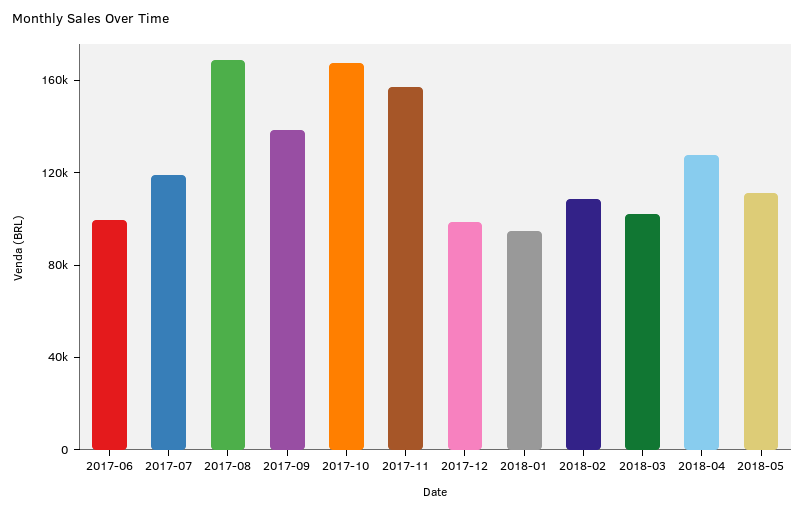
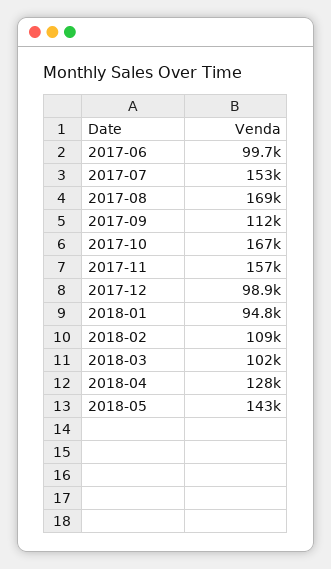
  {
    "2017-06": 99700,
-   "2017-07": 120000,
+   "2017-07": 153000,
    "2017-08": 169000,
-   "2017-09": 140000,
+   "2017-09": 112000,
    "2017-10": 167000,
    "2017-11": 157000,
    "2017-12": 98900,
    "2018-01": 94800,
    "2018-02": 109000,
    "2018-03": 102000,
    "2018-04": 128000,
-   "2018-05": 110000
+   "2018-05": 143000
  }

